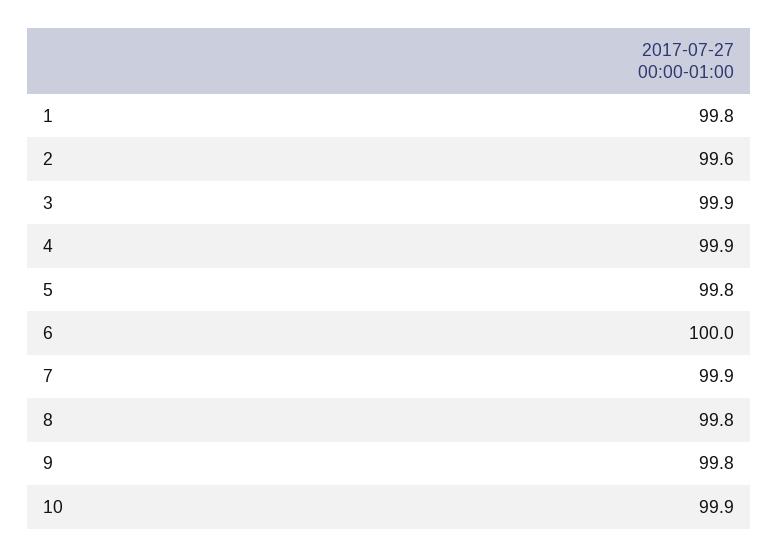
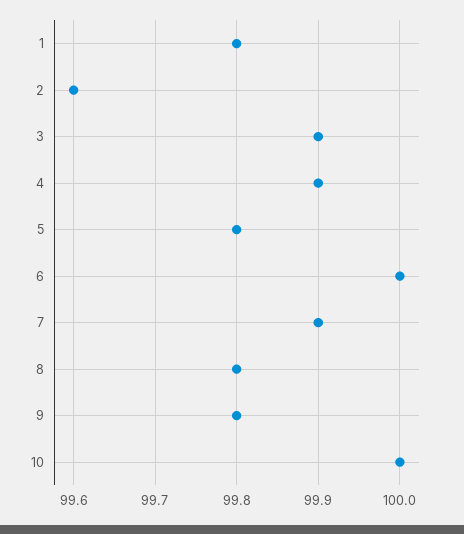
  {
    "1": 99.8,
    "2": 99.6,
    "3": 99.9,
    "4": 99.9,
    "5": 99.8,
    "6": 100,
    "7": 99.9,
    "8": 99.8,
    "9": 99.8,
-   "10": 99.9
+   "10": 100
  }

